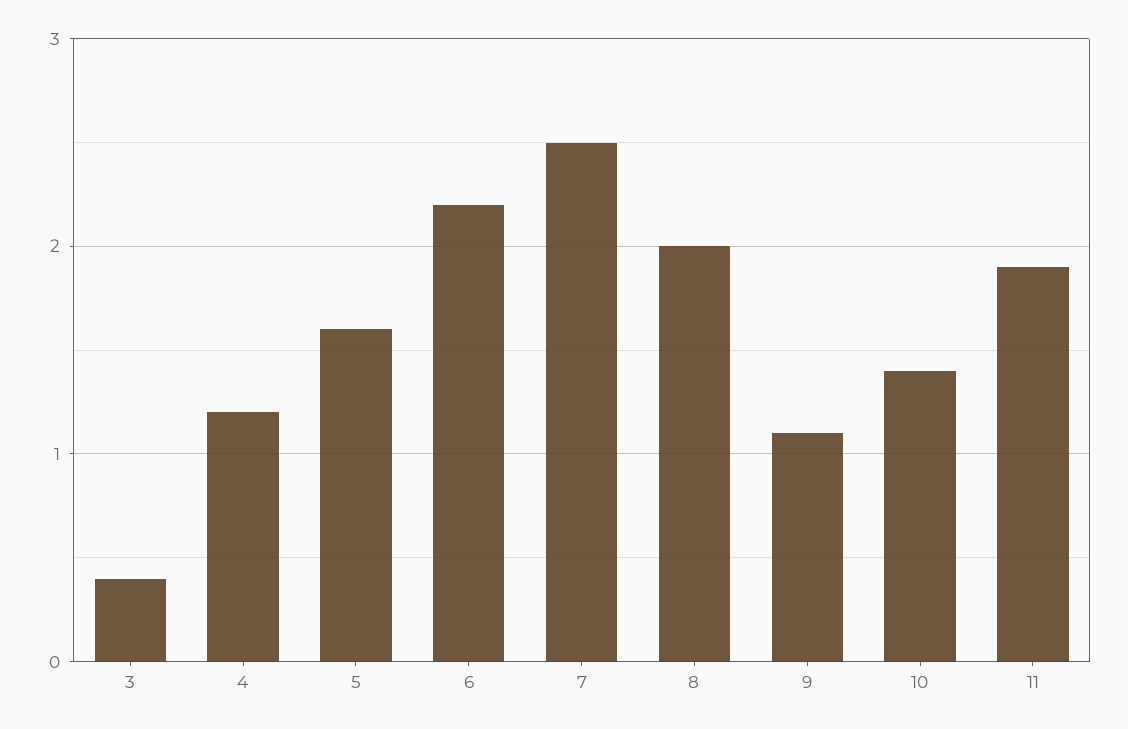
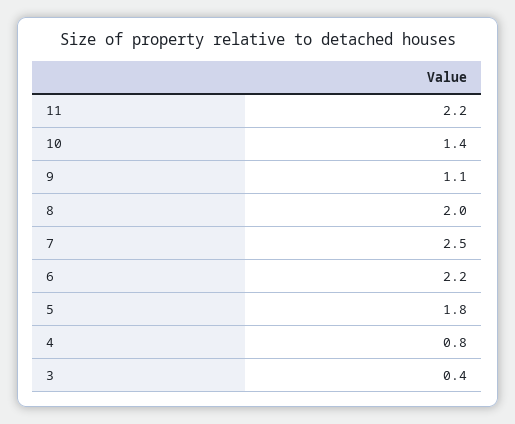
  {
    "3": 0.4,
-   "4": 1.2,
+   "4": 0.8,
-   "5": 1.6,
+   "5": 1.8,
    "6": 2.2,
    "7": 2.5,
    "8": 2,
    "9": 1.1,
    "10": 1.4,
-   "11": 1.9
+   "11": 2.2
  }

